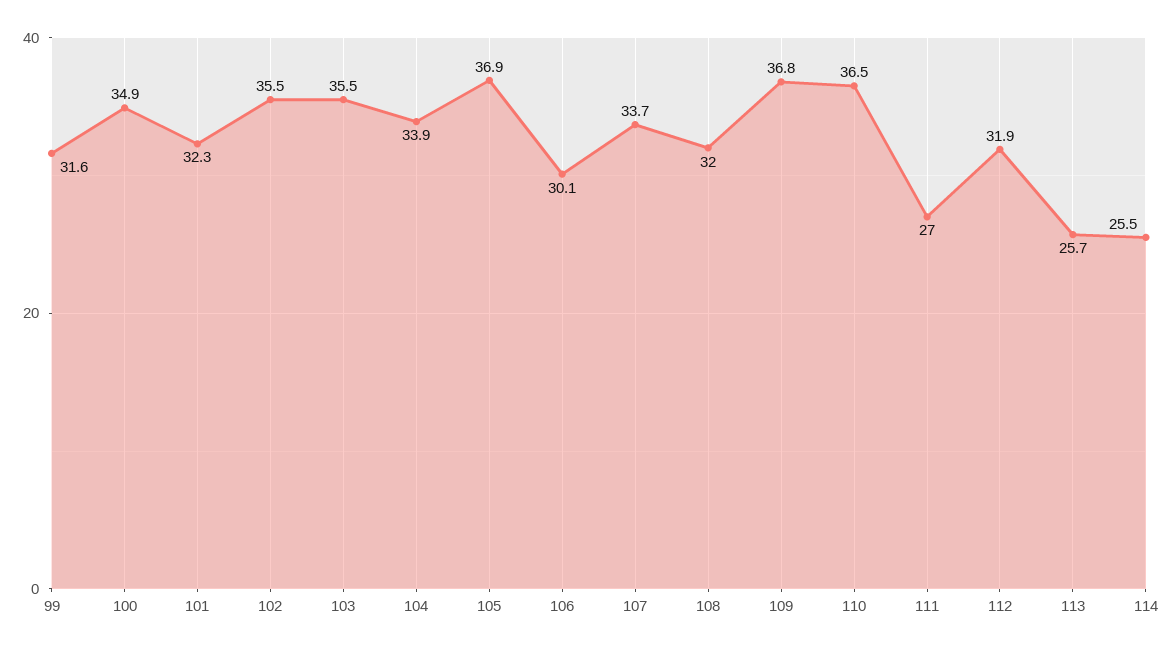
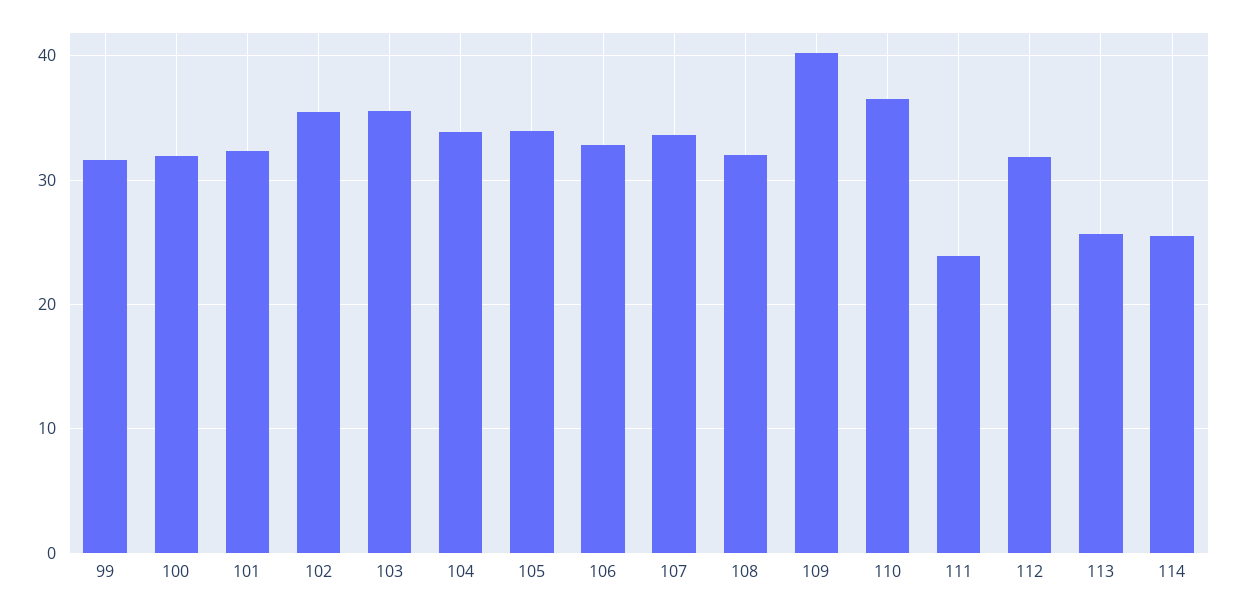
  {
    "99": 31.6,
-   "100": 34.9,
+   "100": 32,
    "101": 32.3,
    "102": 35.5,
    "103": 35.5,
    "104": 33.9,
-   "105": 36.9,
+   "105": 34,
-   "106": 30.1,
+   "106": 33,
    "107": 33.7,
    "108": 32,
-   "109": 36.8,
+   "109": 40,
    "110": 36.5,
-   "111": 27,
+   "111": 24,
    "112": 31.9,
    "113": 25.7,
    "114": 25.5
  }

